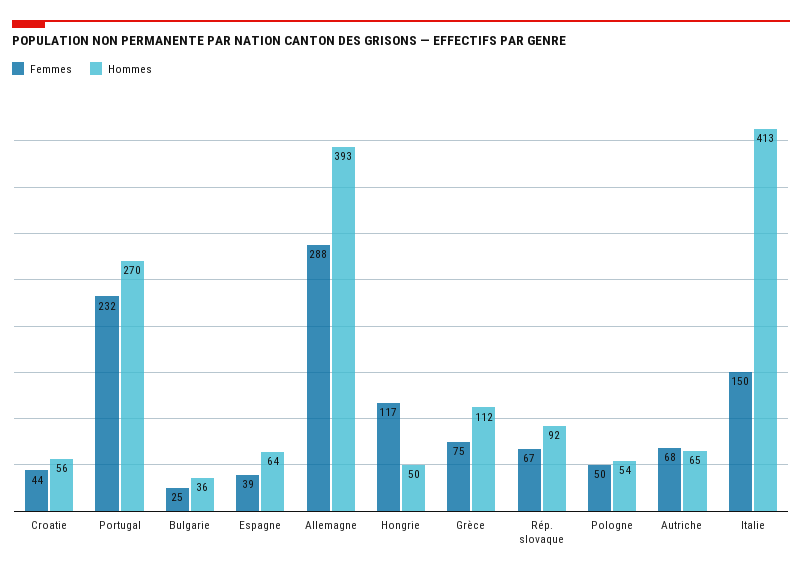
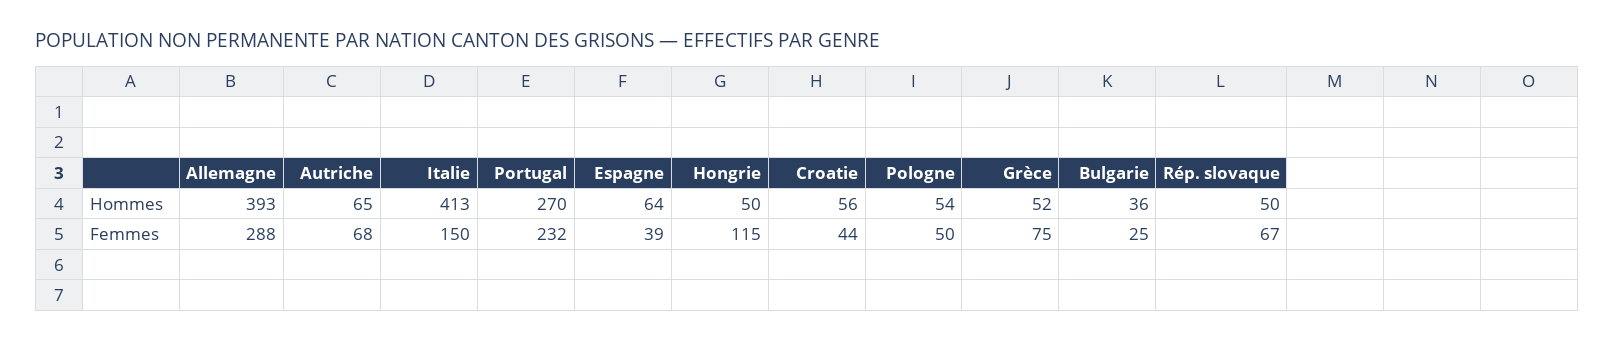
  {
    "Femmes": {
      "Croatie": 44,
      "Portugal": 232,
      "Bulgarie": 25,
      "Espagne": 39,
      "Allemagne": 288,
-     "Hongrie": 117,
+     "Hongrie": 115,
      "Grèce": 75,
      "Rép. slovaque": 67,
      "Pologne": 50,
      "Autriche": 68,
      "Italie": 150
    },
    "Hommes": {
      "Croatie": 56,
      "Portugal": 270,
      "Bulgarie": 36,
      "Espagne": 64,
      "Allemagne": 393,
      "Hongrie": 50,
-     "Grèce": 112,
+     "Grèce": 52,
-     "Rép. slovaque": 92,
+     "Rép. slovaque": 50,
      "Pologne": 54,
      "Autriche": 65,
      "Italie": 413
    }
  }

